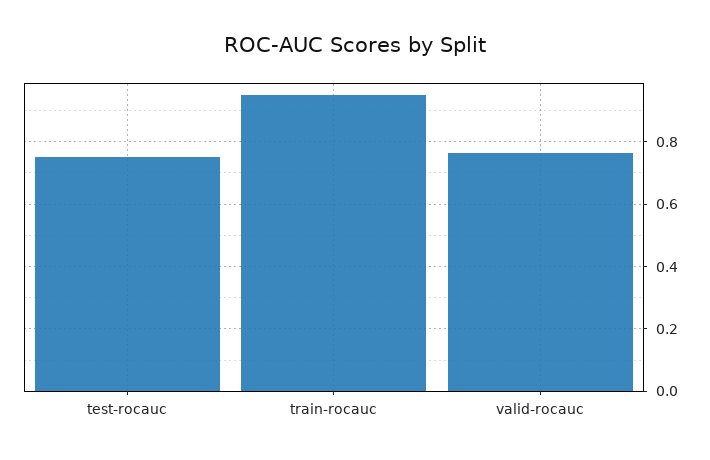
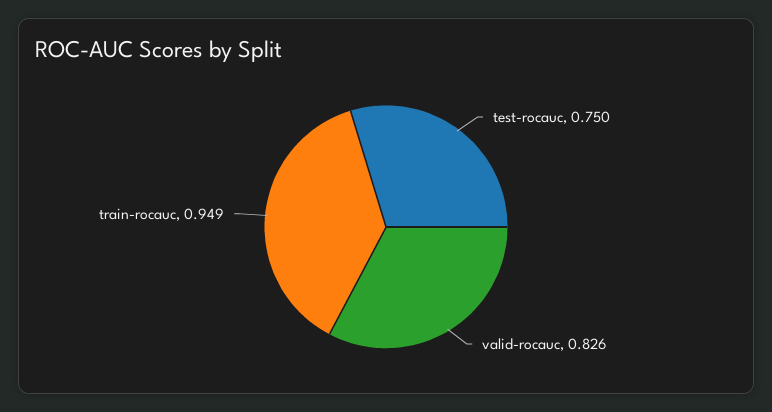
  {
    "test-rocauc": 0.75,
    "train-rocauc": 0.949,
-   "valid-rocauc": 0.76
+   "valid-rocauc": 0.826
  }

